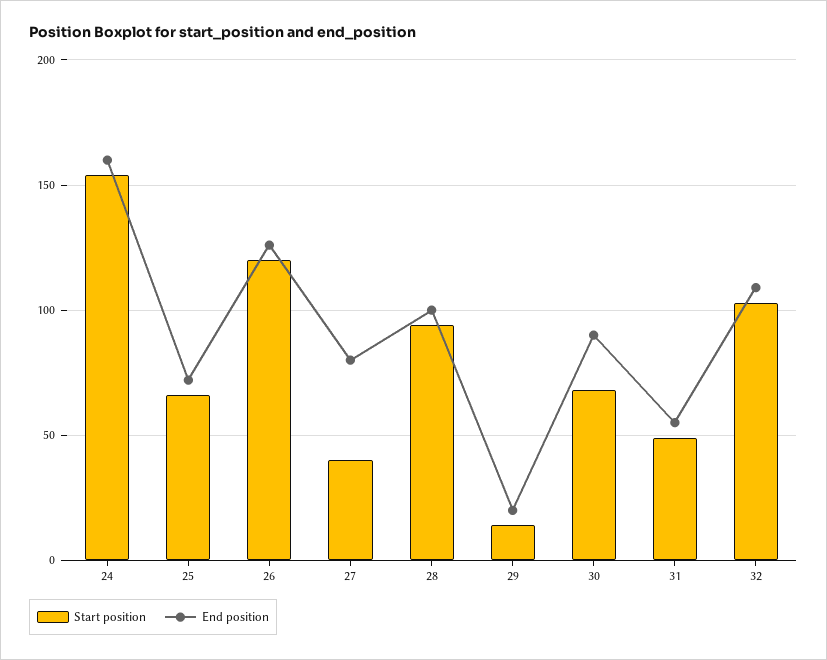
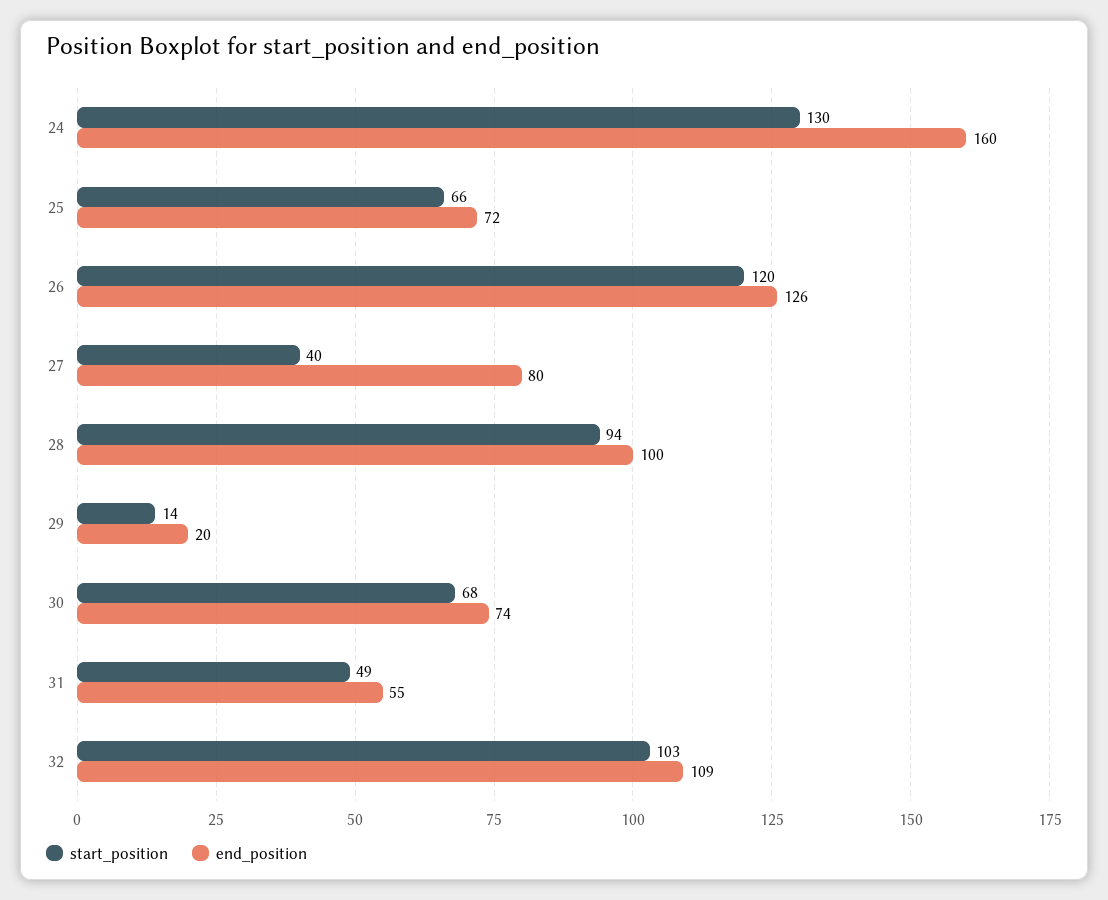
  {
    "Start position": {
-     "24": 155,
+     "24": 130,
      "25": 66,
      "26": 120,
      "27": 40,
      "28": 94,
      "29": 14,
      "30": 68,
      "31": 49,
      "32": 103
    },
    "End position": {
      "24": 160,
      "25": 72,
      "26": 126,
      "27": 80,
      "28": 100,
      "29": 20,
-     "30": 90,
+     "30": 74,
      "31": 55,
      "32": 109
    }
  }

